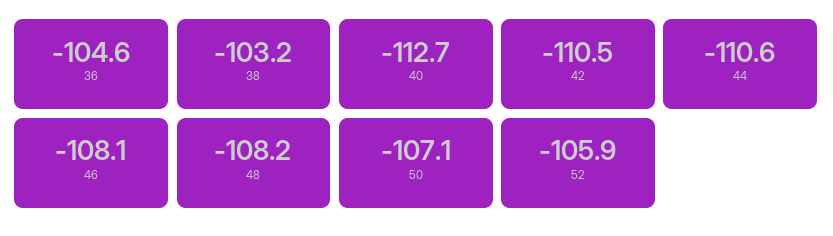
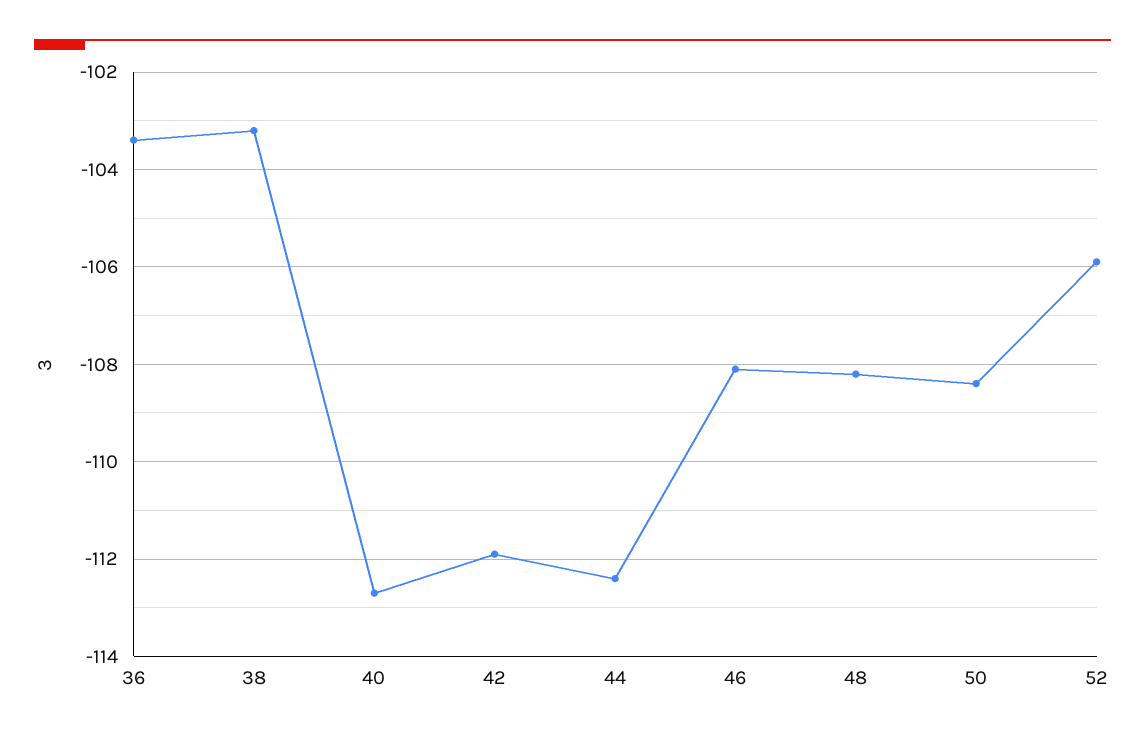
  {
-   "36": -104.6,
+   "36": -103.5,
    "38": -103.2,
    "40": -112.7,
-   "42": -110.5,
+   "42": -112,
-   "44": -110.6,
+   "44": -112.5,
    "46": -108.1,
    "48": -108.2,
-   "50": -107.1,
+   "50": -108.5,
    "52": -105.9
  }

